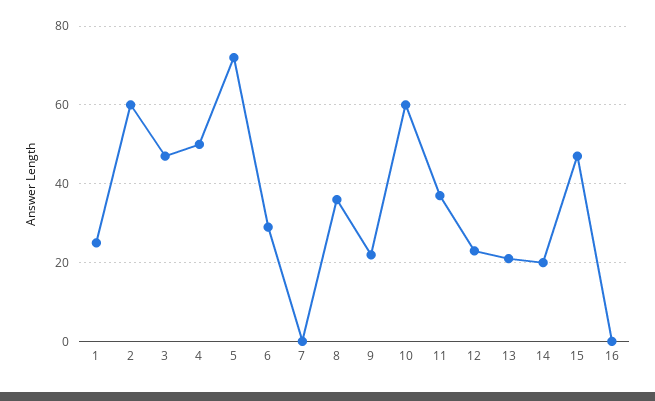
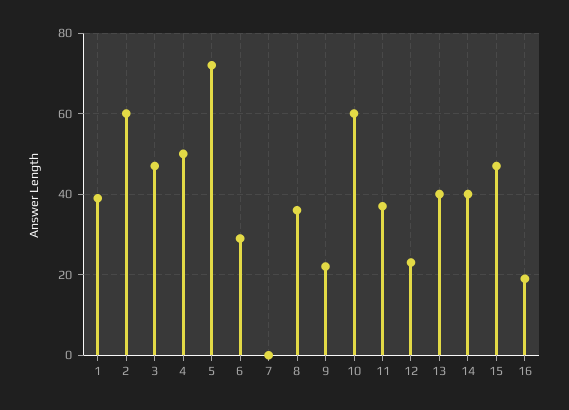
  {
-   "1": 25,
+   "1": 40,
    "2": 60,
    "3": 45,
    "4": 50,
    "5": 70,
    "6": 30,
    "7": 0,
    "8": 35,
    "9": 20,
    "10": 60,
    "11": 35,
    "12": 25,
-   "13": 20,
+   "13": 40,
-   "14": 20,
+   "14": 40,
    "15": 45,
-   "16": 0
+   "16": 20
  }

